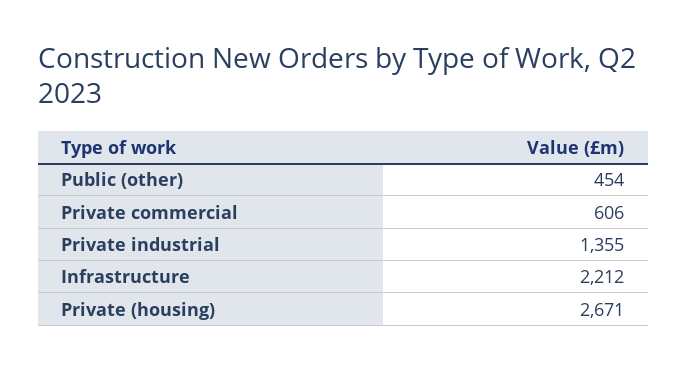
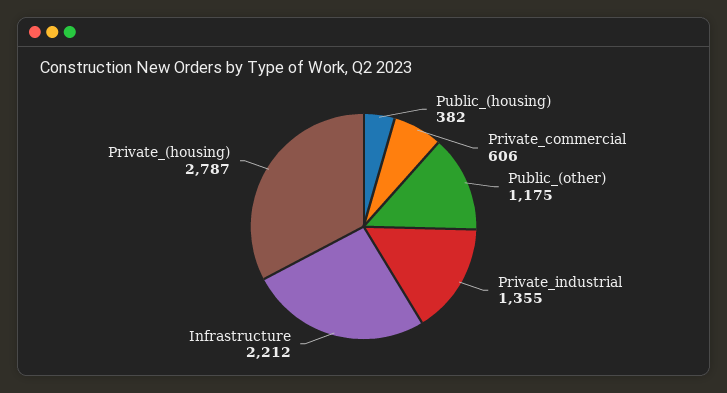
  {
-   "Public (other)": 454,
+   "Public (other)": 1175,
    "Private commercial": 606,
    "Private industrial": 1355,
    "Infrastructure": 2212,
-   "Private (housing)": 2671
+   "Private (housing)": 2787,
+   "Public_(housing)": 382
  }

